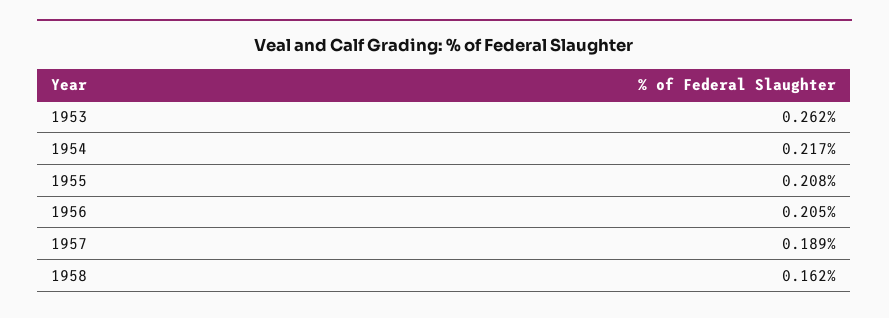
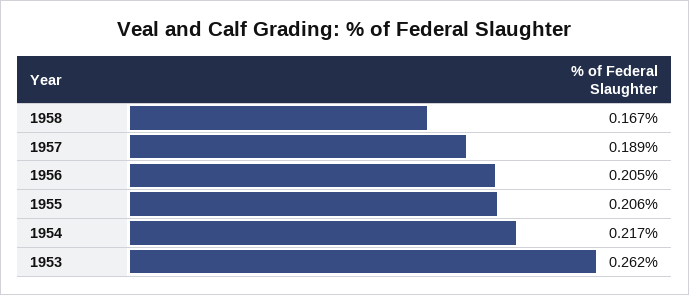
  {
    "1953": 0.262,
    "1954": 0.217,
-   "1955": 0.208,
+   "1955": 0.206,
    "1956": 0.205,
    "1957": 0.189,
-   "1958": 0.162
+   "1958": 0.167
  }

